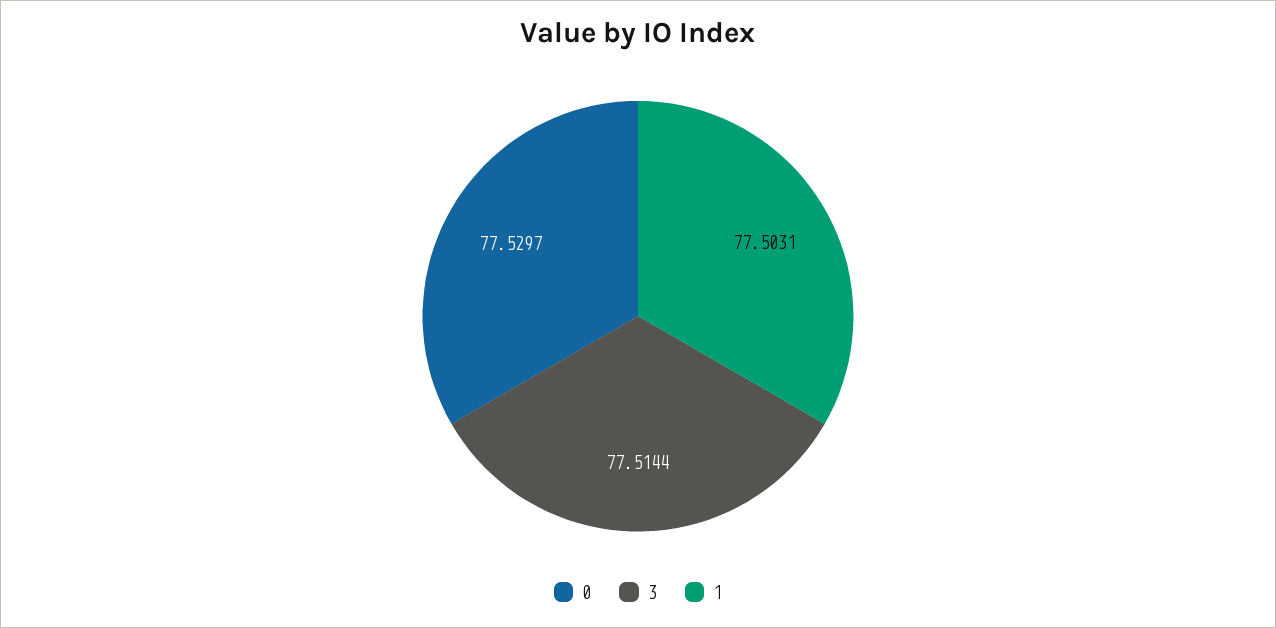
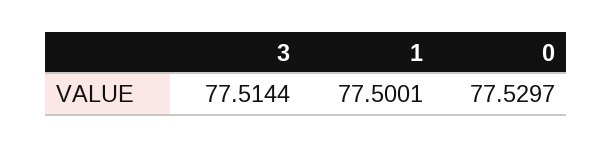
  {
    "0": 77.5297,
    "3": 77.5144,
-   "1": 77.5031
+   "1": 77.5001
  }

